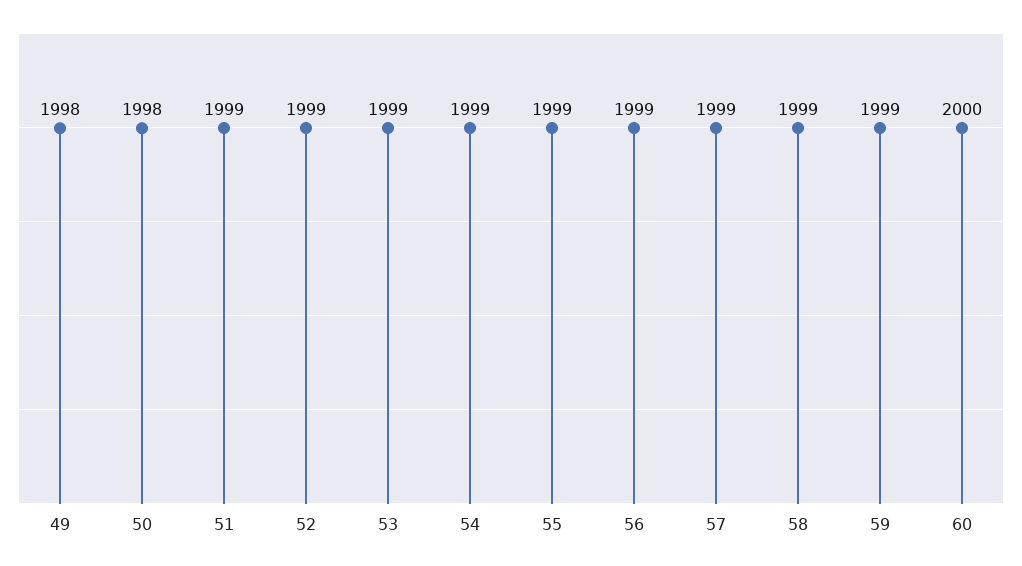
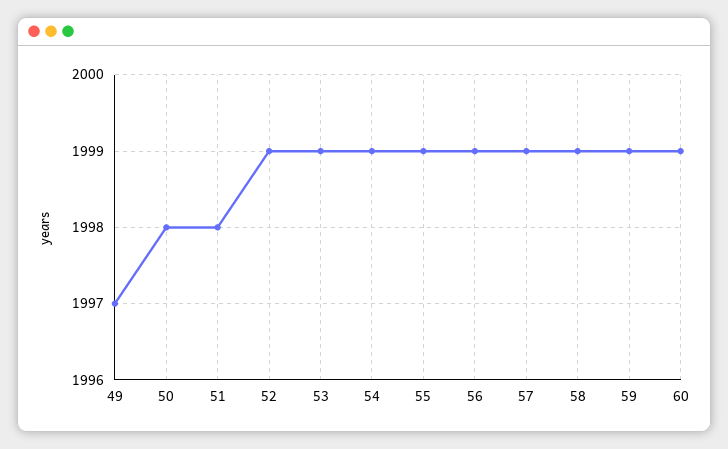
  {
-   "49": 1998,
+   "49": 1997,
    "50": 1998,
-   "51": 1999,
+   "51": 1998,
    "52": 1999,
    "53": 1999,
    "54": 1999,
    "55": 1999,
    "56": 1999,
    "57": 1999,
    "58": 1999,
    "59": 1999,
-   "60": 2000
+   "60": 1999
  }

